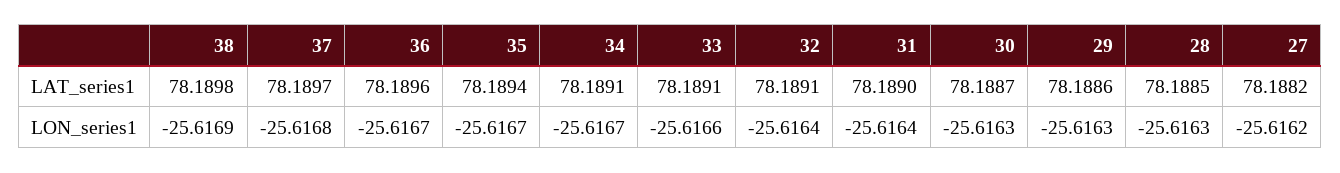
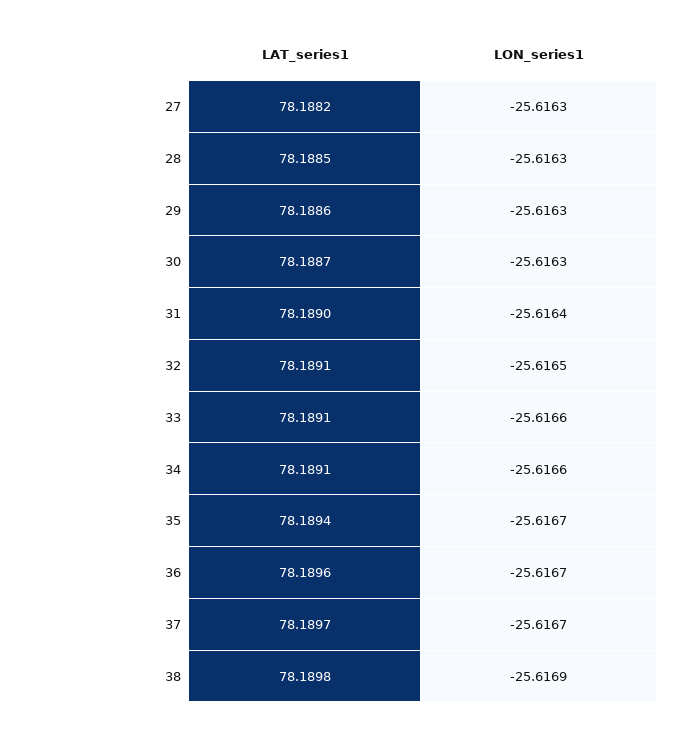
  {
    "38": {
      "LAT_series1": 78.1898,
      "LON_series1": -25.6169
    },
    "37": {
      "LAT_series1": 78.1897,
-     "LON_series1": -25.6168
+     "LON_series1": -25.6167
    },
    "36": {
      "LAT_series1": 78.1896,
      "LON_series1": -25.6167
    },
    "35": {
      "LAT_series1": 78.1894,
      "LON_series1": -25.6167
    },
    "34": {
      "LAT_series1": 78.1891,
-     "LON_series1": -25.6167
+     "LON_series1": -25.6166
    },
    "33": {
      "LAT_series1": 78.1891,
      "LON_series1": -25.6166
    },
    "32": {
      "LAT_series1": 78.1891,
-     "LON_series1": -25.6164
+     "LON_series1": -25.6165
    },
    "31": {
      "LAT_series1": 78.189,
      "LON_series1": -25.6164
    },
    "30": {
      "LAT_series1": 78.1887,
      "LON_series1": -25.6163
    },
    "29": {
      "LAT_series1": 78.1886,
      "LON_series1": -25.6163
    },
    "28": {
      "LAT_series1": 78.1885,
      "LON_series1": -25.6163
    },
    "27": {
      "LAT_series1": 78.1882,
-     "LON_series1": -25.6162
+     "LON_series1": -25.6163
    }
  }

